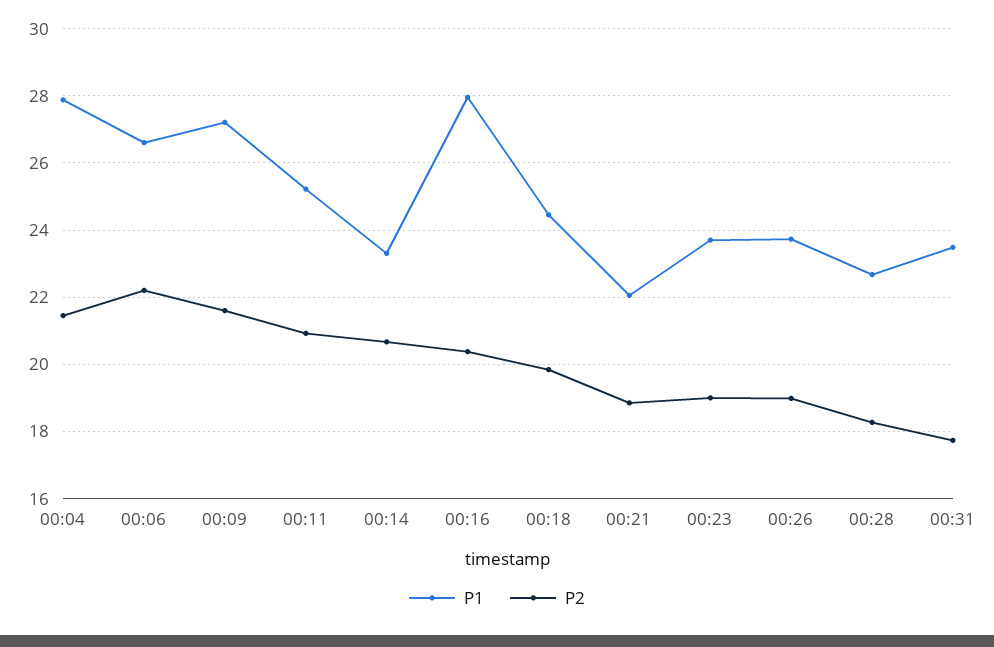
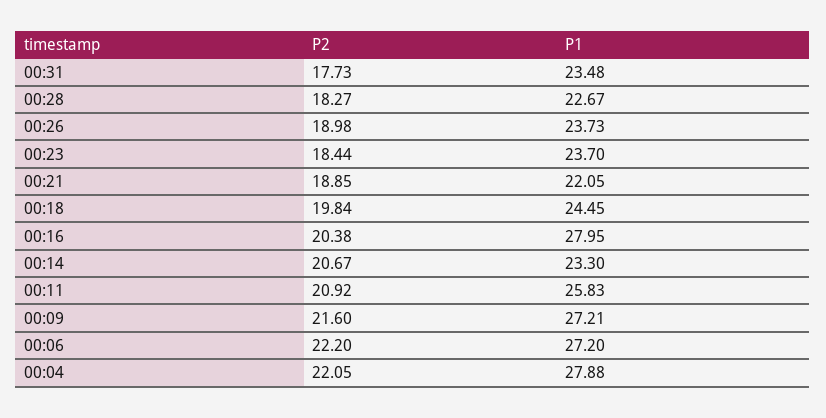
  {
    "P1": {
      "00:04": 27.88,
-     "00:06": 26.6,
+     "00:06": 27.2,
      "00:09": 27.21,
-     "00:11": 25.2,
+     "00:11": 25.83,
      "00:14": 23.3,
      "00:16": 27.95,
      "00:18": 24.45,
      "00:21": 22.05,
      "00:23": 23.7,
      "00:26": 23.73,
      "00:28": 22.67,
      "00:31": 23.48
    },
    "P2": {
-     "00:04": 21.4,
+     "00:04": 22.05,
      "00:06": 22.2,
      "00:09": 21.6,
      "00:11": 20.92,
      "00:14": 20.67,
      "00:16": 20.38,
      "00:18": 19.84,
      "00:21": 18.85,
-     "00:23": 19,
+     "00:23": 18.44,
      "00:26": 18.98,
      "00:28": 18.27,
      "00:31": 17.73
    }
  }

